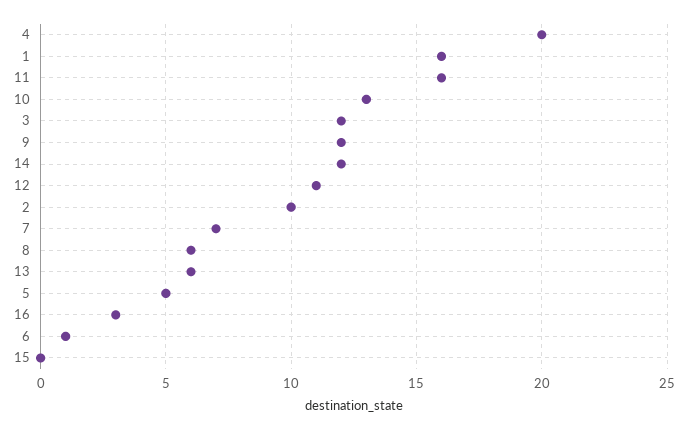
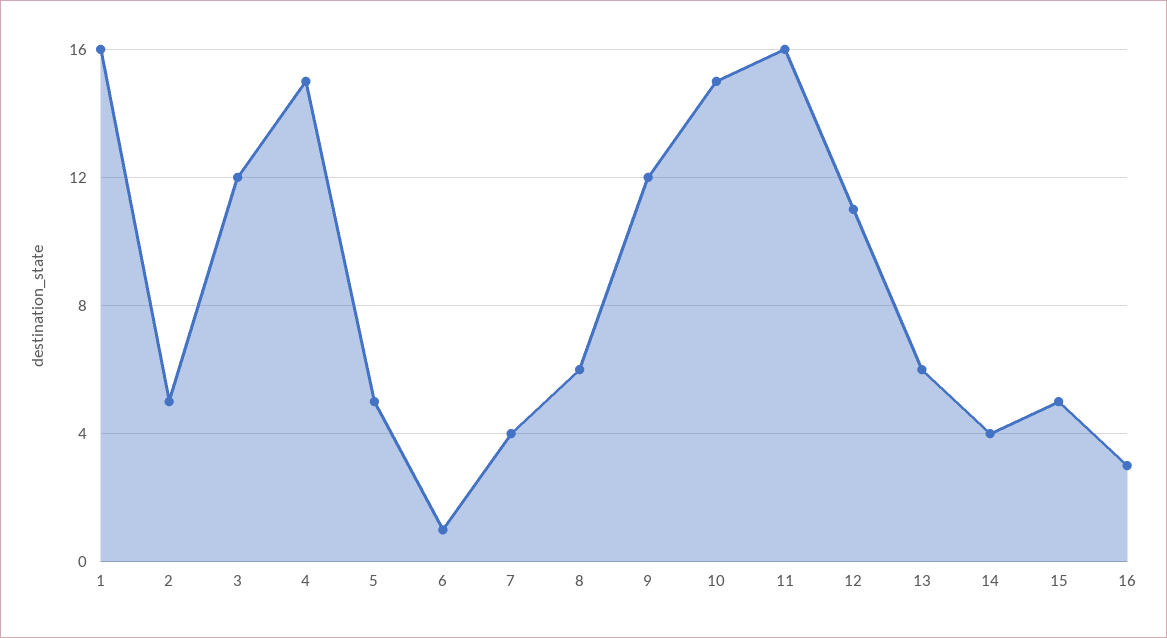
  {
-   "4": 20,
+   "4": 15,
    "1": 16,
    "11": 16,
-   "10": 13,
+   "10": 15,
    "3": 12,
    "9": 12,
-   "14": 12,
+   "14": 4,
    "12": 11,
-   "2": 10,
+   "2": 5,
-   "7": 7,
+   "7": 4,
    "8": 6,
    "13": 6,
    "5": 5,
    "16": 3,
    "6": 1,
-   "15": 0
+   "15": 5
  }

